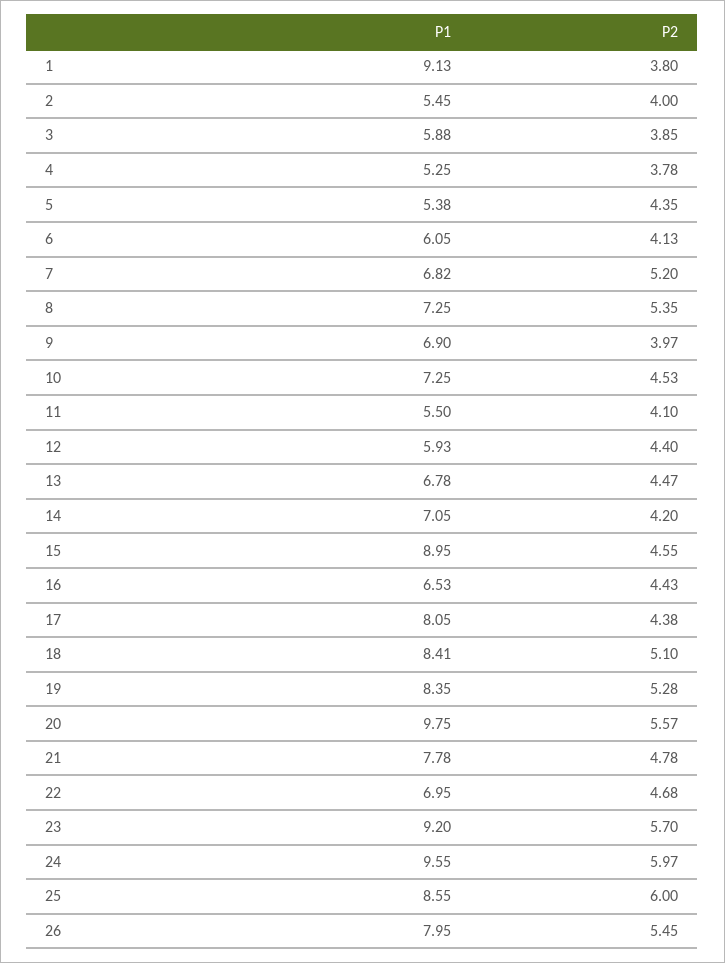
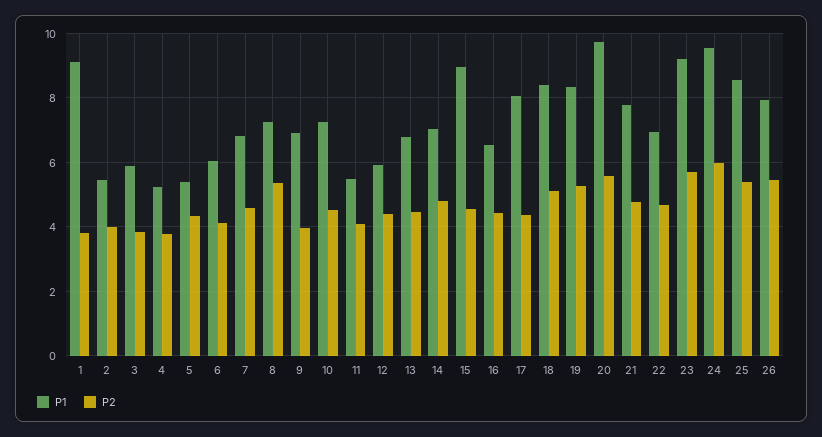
  {
    "P1": {
      "1": 9.13,
      "2": 5.45,
      "3": 5.88,
      "4": 5.25,
      "5": 5.38,
      "6": 6.05,
      "7": 6.82,
      "8": 7.25,
      "9": 6.9,
      "10": 7.25,
      "11": 5.5,
      "12": 5.93,
      "13": 6.78,
      "14": 7.05,
      "15": 8.95,
      "16": 6.53,
      "17": 8.05,
      "18": 8.41,
      "19": 8.35,
      "20": 9.75,
      "21": 7.78,
      "22": 6.95,
      "23": 9.2,
      "24": 9.55,
      "25": 8.55,
      "26": 7.95
    },
    "P2": {
      "1": 3.8,
      "2": 4,
      "3": 3.85,
      "4": 3.78,
      "5": 4.35,
      "6": 4.13,
-     "7": 5.2,
+     "7": 4.6,
      "8": 5.35,
      "9": 3.97,
      "10": 4.53,
      "11": 4.1,
      "12": 4.4,
      "13": 4.47,
-     "14": 4.2,
+     "14": 4.8,
      "15": 4.55,
      "16": 4.43,
      "17": 4.38,
      "18": 5.1,
      "19": 5.28,
      "20": 5.57,
      "21": 4.78,
      "22": 4.68,
      "23": 5.7,
      "24": 5.97,
-     "25": 6,
+     "25": 5.4,
      "26": 5.45
    }
  }

